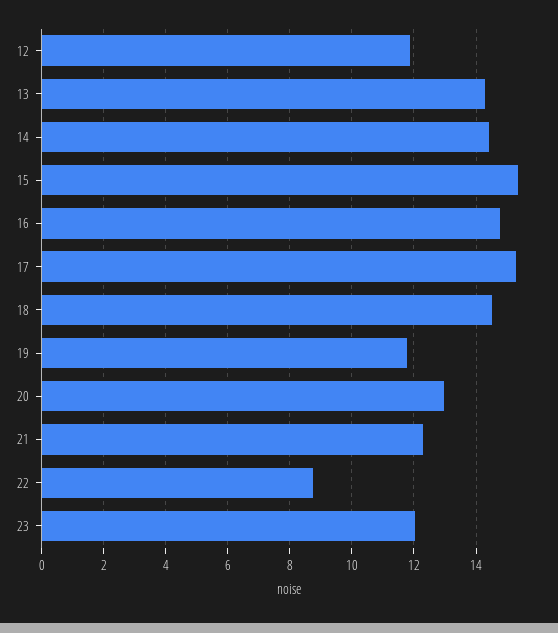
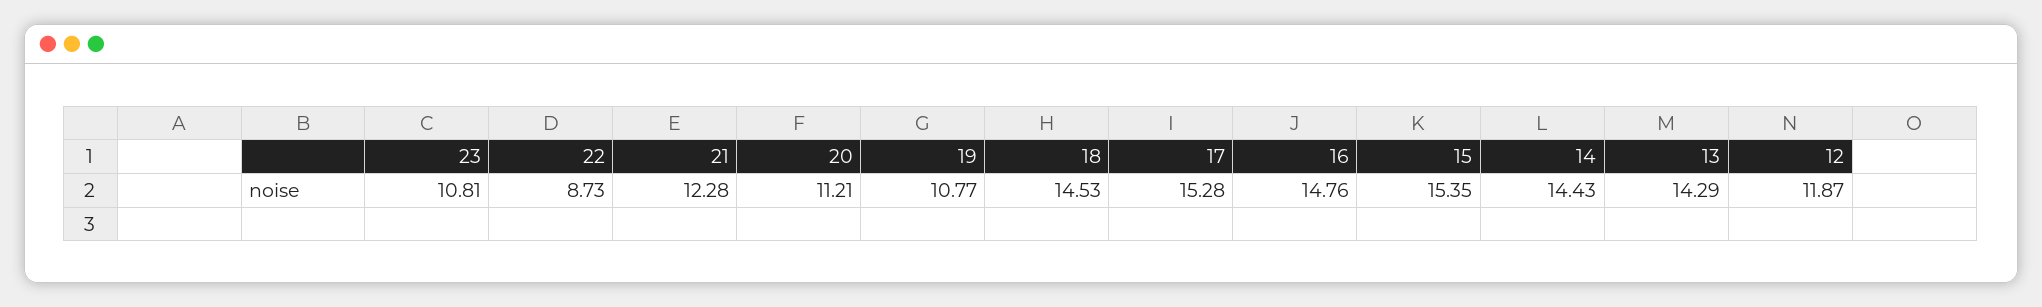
  {
    "12": 11.87,
    "13": 14.29,
    "14": 14.43,
    "15": 15.35,
    "16": 14.76,
    "17": 15.28,
    "18": 14.53,
-   "19": 11.8,
+   "19": 10.77,
-   "20": 13,
+   "20": 11.21,
    "21": 12.28,
    "22": 8.73,
-   "23": 12
+   "23": 10.81
  }

